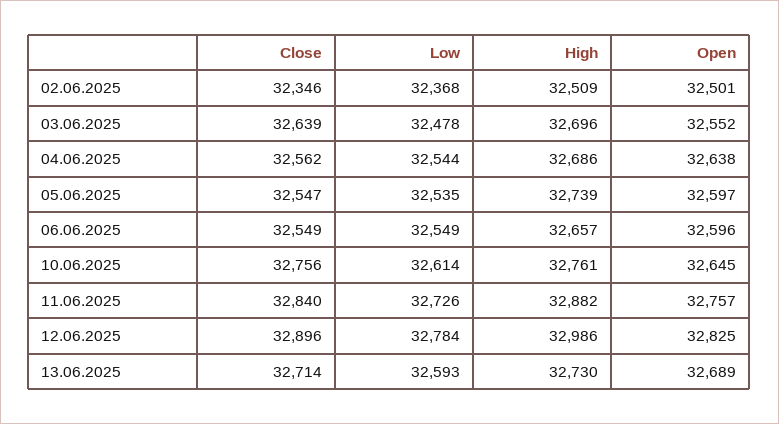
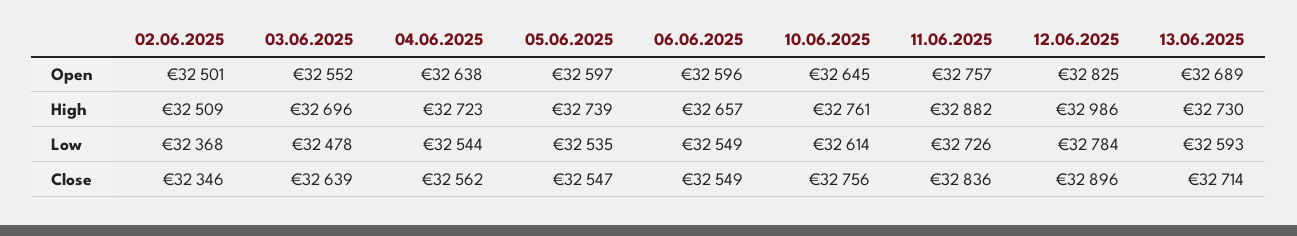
  {
    "Close": {
      "02.06.2025": 32346,
      "03.06.2025": 32639,
      "04.06.2025": 32562,
      "05.06.2025": 32547,
      "06.06.2025": 32549,
      "10.06.2025": 32756,
-     "11.06.2025": 32840,
+     "11.06.2025": 32836,
      "12.06.2025": 32896,
      "13.06.2025": 32714
    },
    "Low": {
      "02.06.2025": 32368,
      "03.06.2025": 32478,
      "04.06.2025": 32544,
      "05.06.2025": 32535,
      "06.06.2025": 32549,
      "10.06.2025": 32614,
      "11.06.2025": 32726,
      "12.06.2025": 32784,
      "13.06.2025": 32593
    },
    "High": {
      "02.06.2025": 32509,
      "03.06.2025": 32696,
-     "04.06.2025": 32686,
+     "04.06.2025": 32723,
      "05.06.2025": 32739,
      "06.06.2025": 32657,
      "10.06.2025": 32761,
      "11.06.2025": 32882,
      "12.06.2025": 32986,
      "13.06.2025": 32730
    },
    "Open": {
      "02.06.2025": 32501,
      "03.06.2025": 32552,
      "04.06.2025": 32638,
      "05.06.2025": 32597,
      "06.06.2025": 32596,
      "10.06.2025": 32645,
      "11.06.2025": 32757,
      "12.06.2025": 32825,
      "13.06.2025": 32689
    }
  }

